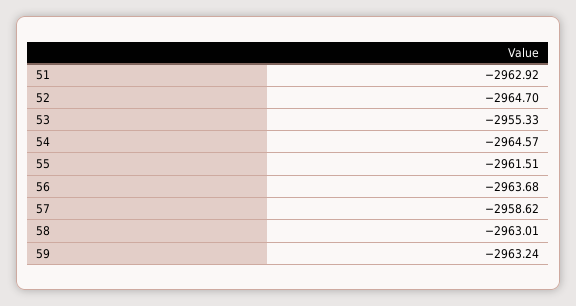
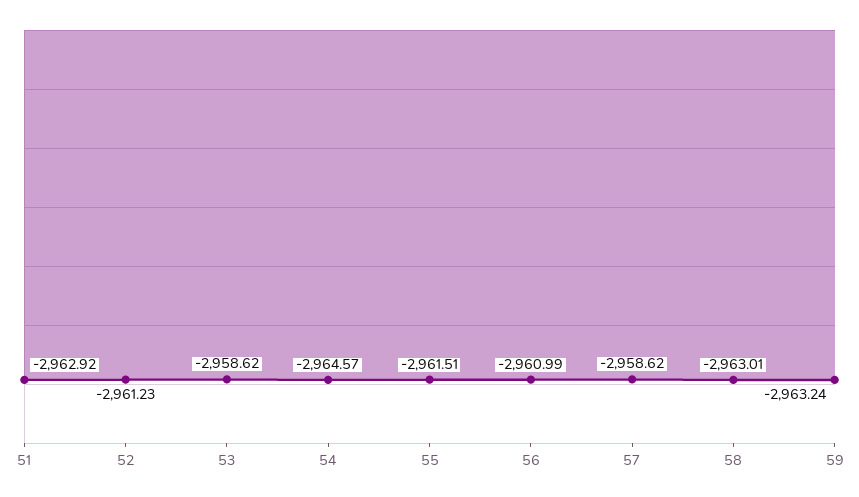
  {
    "51": -2962.92,
-   "52": -2964.7,
+   "52": -2961.23,
-   "53": -2955.33,
+   "53": -2958.62,
    "54": -2964.57,
    "55": -2961.51,
-   "56": -2963.68,
+   "56": -2960.99,
    "57": -2958.62,
    "58": -2963.01,
    "59": -2963.24
  }

